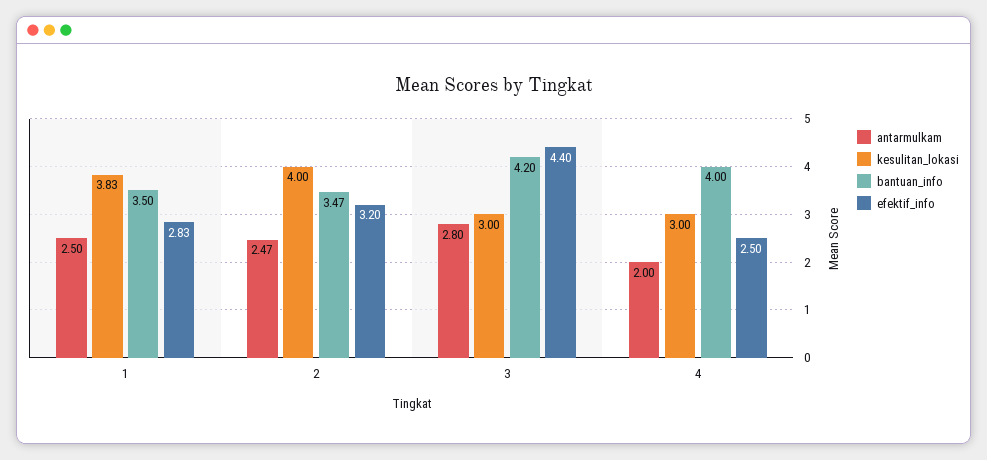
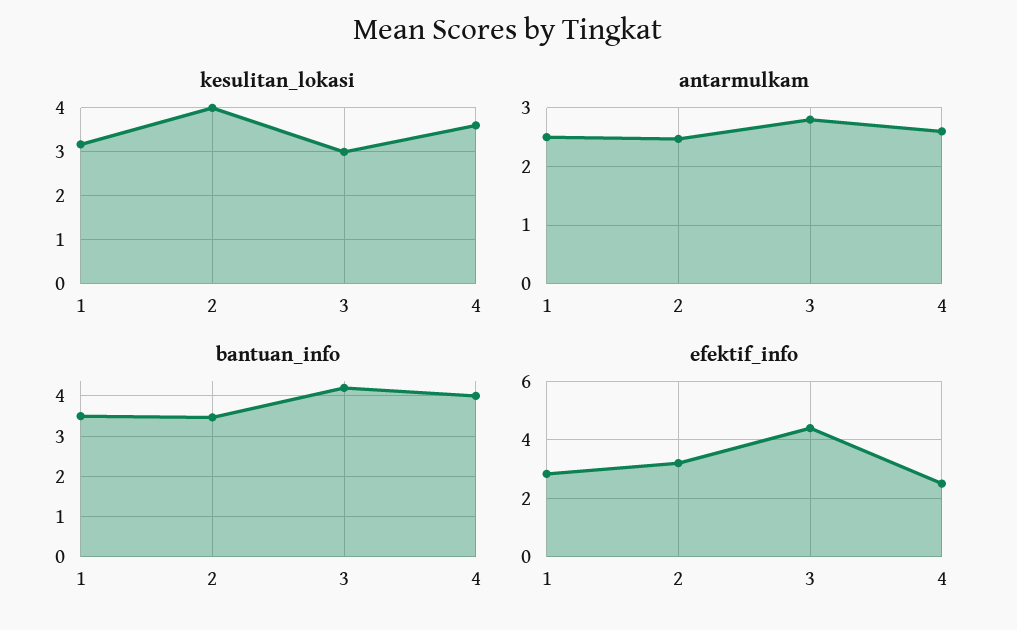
  {
    "antarmulkam": {
      "1": 2.5,
      "2": 2.47,
      "3": 2.8,
-     "4": 2
+     "4": 2.6
    },
    "kesulitan_lokasi": {
-     "1": 3.83,
+     "1": 3.2,
      "2": 4,
      "3": 3,
-     "4": 3
+     "4": 3.6
    },
    "bantuan_info": {
      "1": 3.5,
      "2": 3.47,
      "3": 4.2,
      "4": 4
    },
    "efektif_info": {
      "1": 2.83,
      "2": 3.2,
      "3": 4.4,
      "4": 2.5
    }
  }

